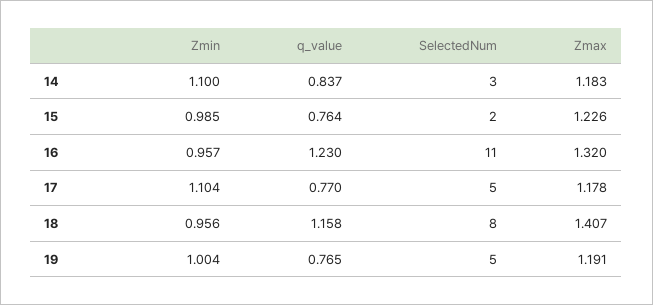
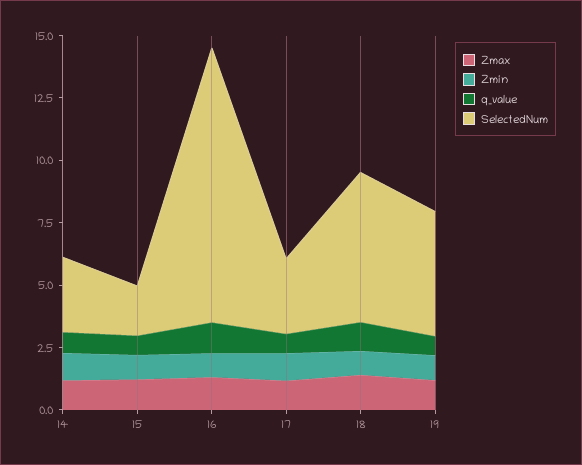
  {
    "Zmin": {
      "14": 1.1,
      "15": 0.985,
      "16": 0.957,
      "17": 1.104,
      "18": 0.956,
      "19": 1.004
    },
    "q_value": {
      "14": 0.837,
      "15": 0.764,
      "16": 1.23,
      "17": 0.77,
      "18": 1.158,
      "19": 0.765
    },
    "SelectedNum": {
      "14": 3,
      "15": 2,
      "16": 11,
-     "17": 5,
+     "17": 3,
-     "18": 8,
+     "18": 6,
      "19": 5
    },
    "Zmax": {
      "14": 1.183,
      "15": 1.226,
      "16": 1.32,
      "17": 1.178,
      "18": 1.407,
      "19": 1.191
    }
  }

